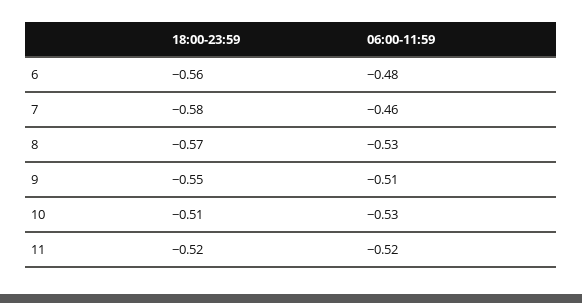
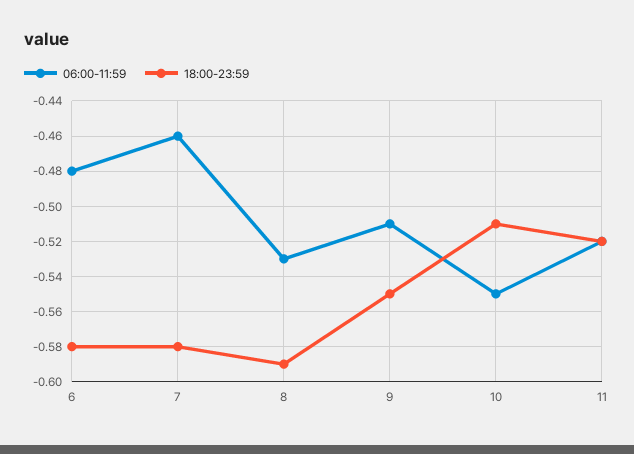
  {
    "18:00-23:59": {
-     "6": -0.56,
+     "6": -0.58,
      "7": -0.58,
-     "8": -0.57,
+     "8": -0.59,
      "9": -0.55,
      "10": -0.51,
      "11": -0.52
    },
    "06:00-11:59": {
      "6": -0.48,
      "7": -0.46,
      "8": -0.53,
      "9": -0.51,
-     "10": -0.53,
+     "10": -0.55,
      "11": -0.52
    }
  }

